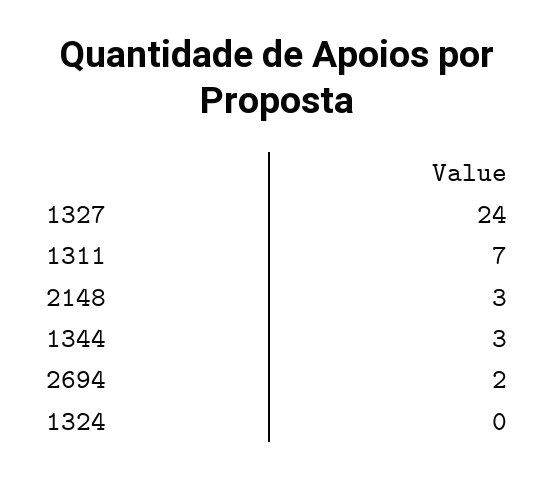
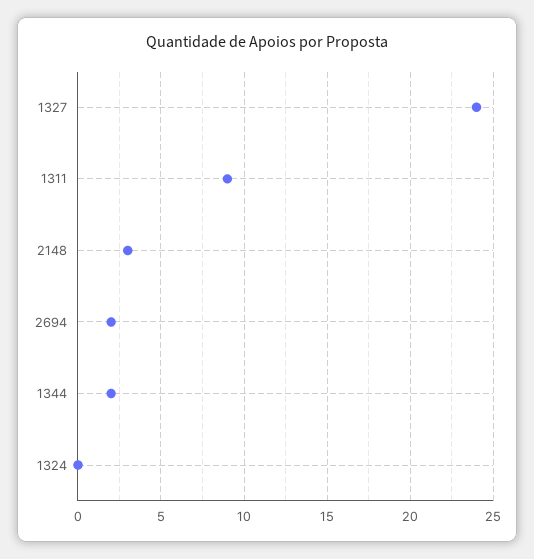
  {
    "1327": 24,
-   "1311": 7,
+   "1311": 9,
    "2148": 3,
-   "1344": 3,
+   "1344": 2,
    "2694": 2,
    "1324": 0
  }

